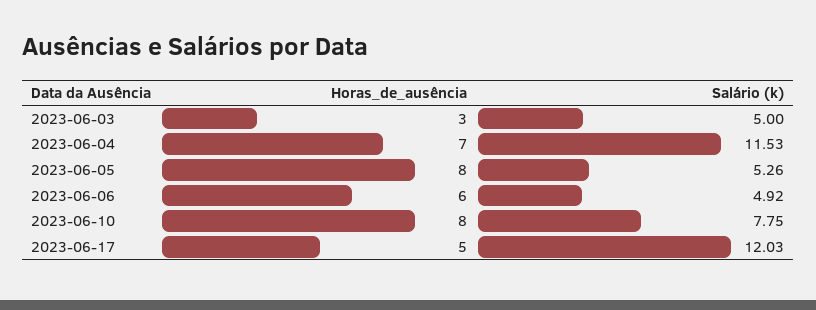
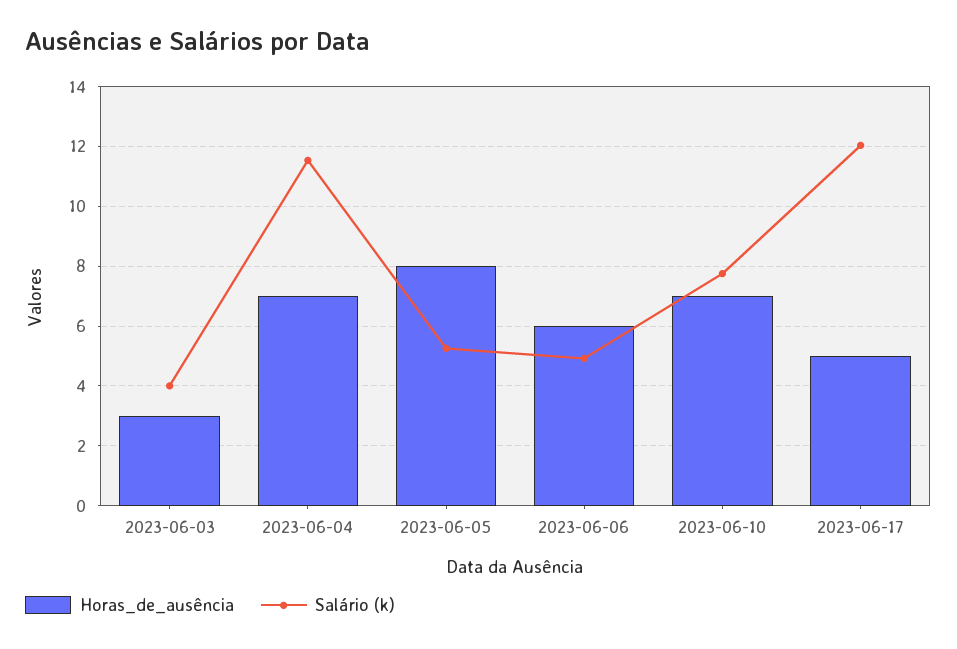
  {
    "Horas_de_ausência": {
      "2023-06-03": 3,
      "2023-06-04": 7,
      "2023-06-05": 8,
      "2023-06-06": 6,
-     "2023-06-10": 8,
+     "2023-06-10": 7,
      "2023-06-17": 5
    },
    "Salário (k)": {
-     "2023-06-03": 5,
+     "2023-06-03": 4,
      "2023-06-04": 11.53,
      "2023-06-05": 5.26,
      "2023-06-06": 4.92,
      "2023-06-10": 7.75,
      "2023-06-17": 12.03
    }
  }

